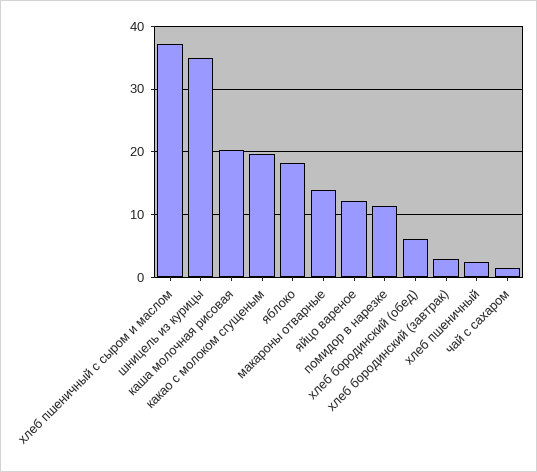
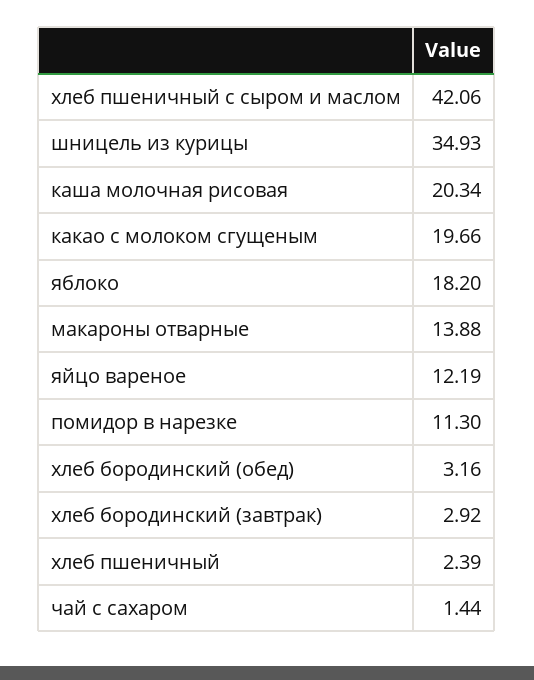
  {
-   "хлеб пшеничный с сыром и маслом": 37,
+   "хлеб пшеничный с сыром и маслом": 42.06,
    "шницель из курицы": 34.93,
    "каша молочная рисовая": 20.34,
    "какао с молоком сгущеным": 19.66,
    "яблоко": 18.2,
    "макароны отварные": 13.88,
    "яйцо вареное": 12.19,
    "помидор в нарезке": 11.3,
-   "хлеб бородинский (обед)": 6,
+   "хлеб бородинский (обед)": 3.16,
    "хлеб бородинский (завтрак)": 2.92,
    "хлеб пшеничный": 2.39,
    "чай с сахаром": 1.44
  }

